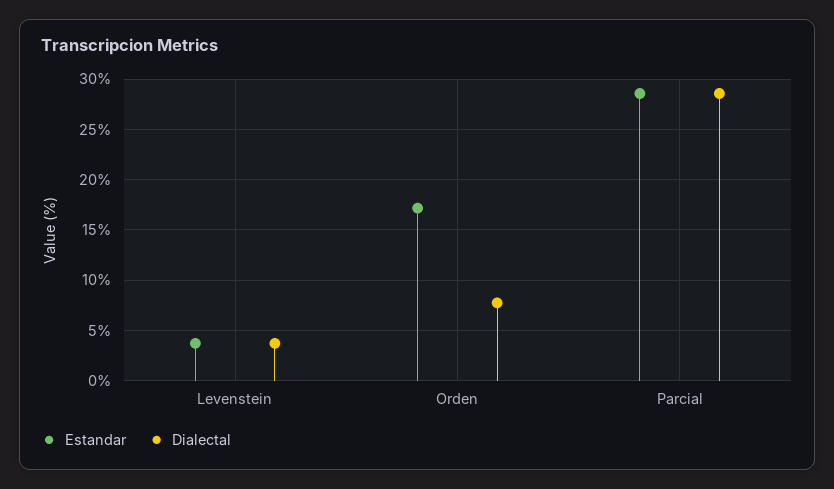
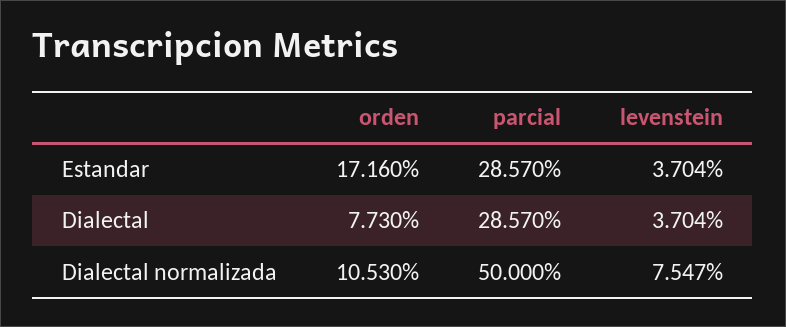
  {
    "Estandar": {
      "Levenstein": 3.704,
      "Orden": 17.16,
      "Parcial": 28.57
    },
    "Dialectal": {
      "Levenstein": 3.704,
      "Orden": 7.73,
      "Parcial": 28.57
-   }
+   },
+   "Dialectal normalizada": {
+     "Orden": 10.53,
+     "Parcial": 50,
+     "Levenstein": 7.547
+   }
  }

